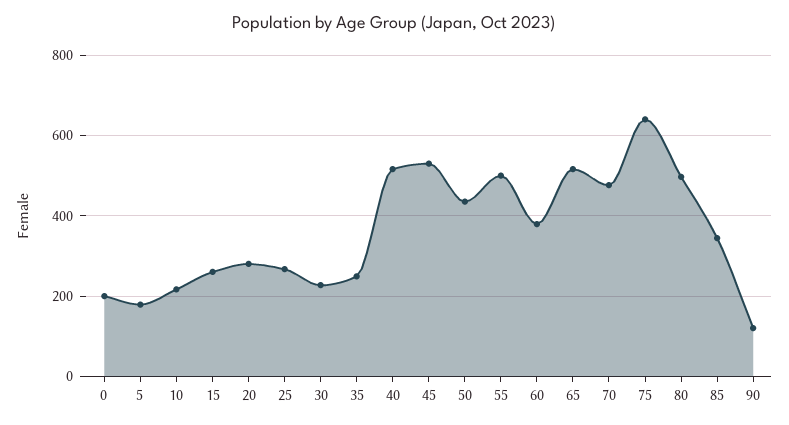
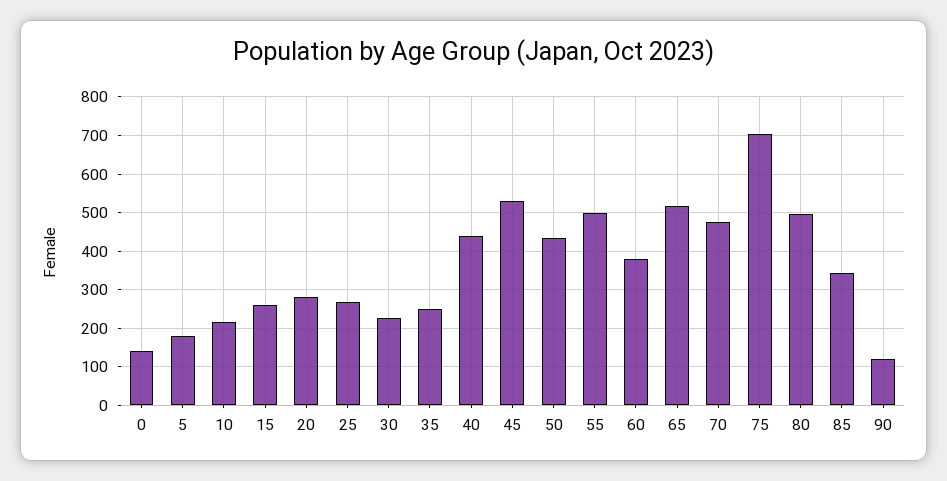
  {
-   "0": 200,
+   "0": 140,
    "5": 180,
    "10": 220,
    "15": 260,
    "20": 280,
    "25": 260,
    "30": 220,
    "35": 240,
-   "40": 520,
+   "40": 440,
    "45": 540,
    "50": 440,
    "55": 500,
    "60": 380,
    "65": 520,
    "70": 480,
-   "75": 640,
+   "75": 700,
    "80": 500,
    "85": 340,
    "90": 120
  }

